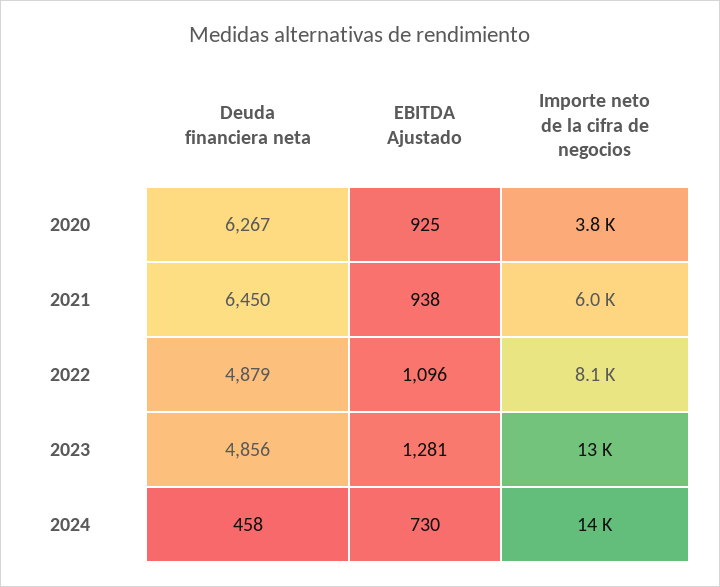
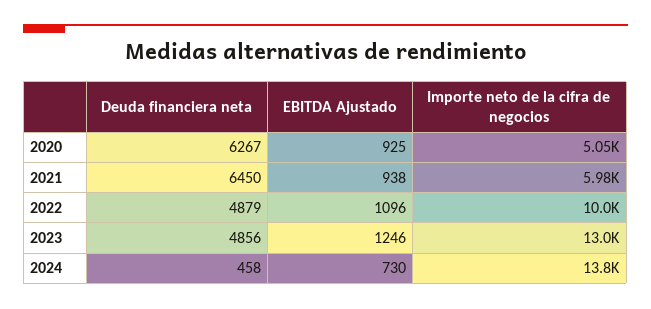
  {
    "Deuda financiera neta": {
      "2020": 6267,
      "2021": 6450,
      "2022": 4879,
      "2023": 4856,
      "2024": 458
    },
    "EBITDA Ajustado": {
      "2020": 925,
      "2021": 938,
      "2022": 1096,
-     "2023": 1281,
+     "2023": 1246,
      "2024": 730
    },
    "Importe neto de la cifra de negocios": {
-     "2020": 3800,
+     "2020": 5050,
      "2021": 5980,
-     "2022": 8100,
+     "2022": 10000,
      "2023": 13000,
      "2024": 13800
    }
  }

